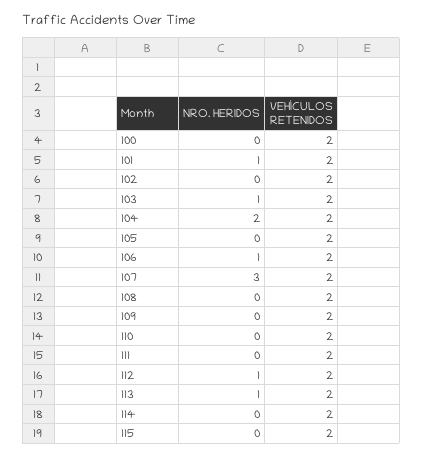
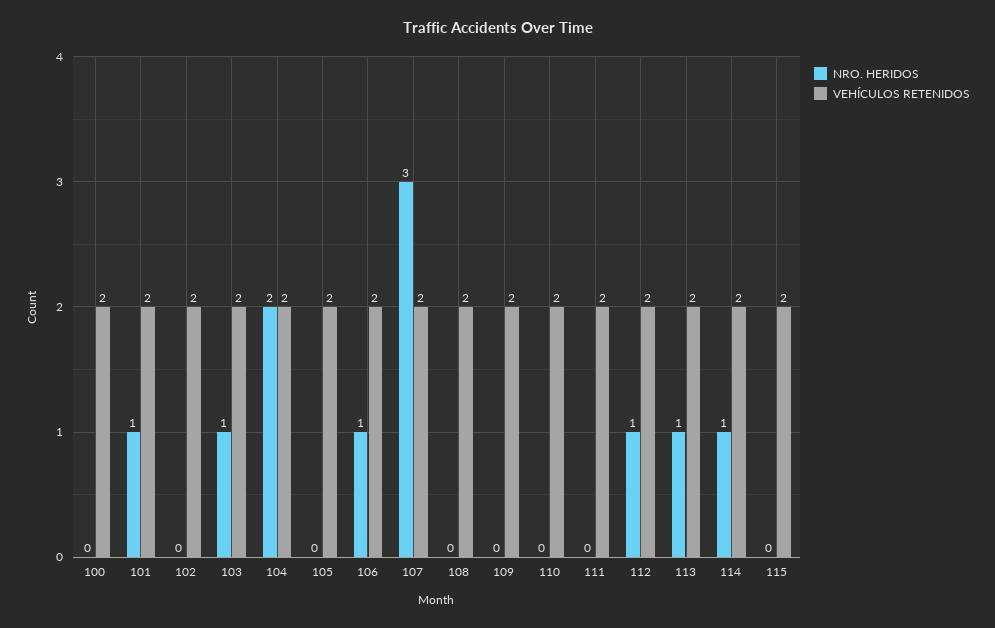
  {
    "NRO. HERIDOS": {
      "100": 0,
      "101": 1,
      "102": 0,
      "103": 1,
      "104": 2,
      "105": 0,
      "106": 1,
      "107": 3,
      "108": 0,
      "109": 0,
      "110": 0,
      "111": 0,
      "112": 1,
      "113": 1,
-     "114": 0,
+     "114": 1,
      "115": 0
    },
    "VEHÍCULOS RETENIDOS": {
      "100": 2,
      "101": 2,
      "102": 2,
      "103": 2,
      "104": 2,
      "105": 2,
      "106": 2,
      "107": 2,
      "108": 2,
      "109": 2,
      "110": 2,
      "111": 2,
      "112": 2,
      "113": 2,
      "114": 2,
      "115": 2
    }
  }

